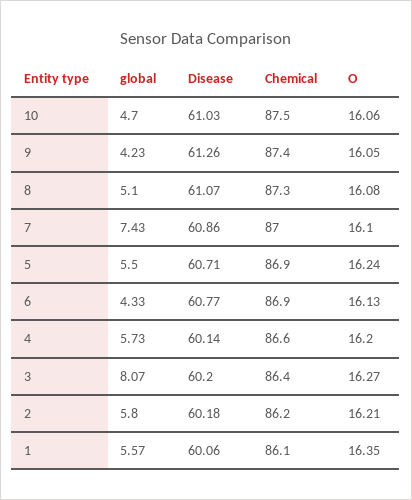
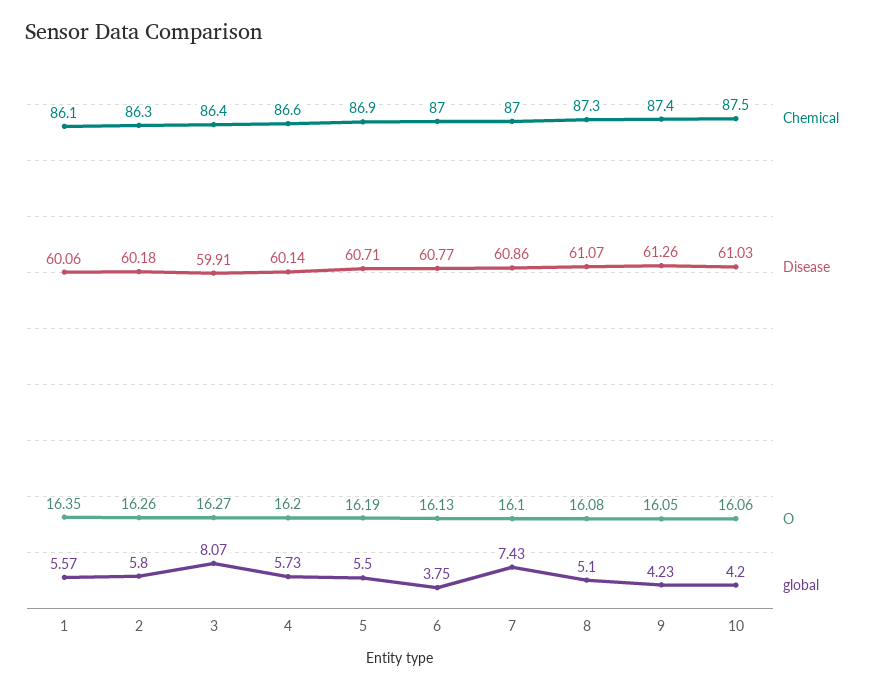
  {
    "global": {
-     "10": 4.7,
+     "10": 4.2,
      "9": 4.23,
      "8": 5.1,
      "7": 7.43,
      "5": 5.5,
-     "6": 4.33,
+     "6": 3.75,
      "4": 5.73,
      "3": 8.07,
      "2": 5.8,
      "1": 5.57
    },
    "Disease": {
      "10": 61.03,
      "9": 61.26,
      "8": 61.07,
      "7": 60.86,
      "5": 60.71,
      "6": 60.77,
      "4": 60.14,
-     "3": 60.2,
+     "3": 59.91,
      "2": 60.18,
      "1": 60.06
    },
    "Chemical": {
      "10": 87.5,
      "9": 87.4,
      "8": 87.3,
      "7": 87,
      "5": 86.9,
-     "6": 86.9,
+     "6": 87,
      "4": 86.6,
      "3": 86.4,
-     "2": 86.2,
+     "2": 86.3,
      "1": 86.1
    },
    "O": {
      "10": 16.06,
      "9": 16.05,
      "8": 16.08,
      "7": 16.1,
-     "5": 16.24,
+     "5": 16.19,
      "6": 16.13,
      "4": 16.2,
      "3": 16.27,
-     "2": 16.21,
+     "2": 16.26,
      "1": 16.35
    }
  }

